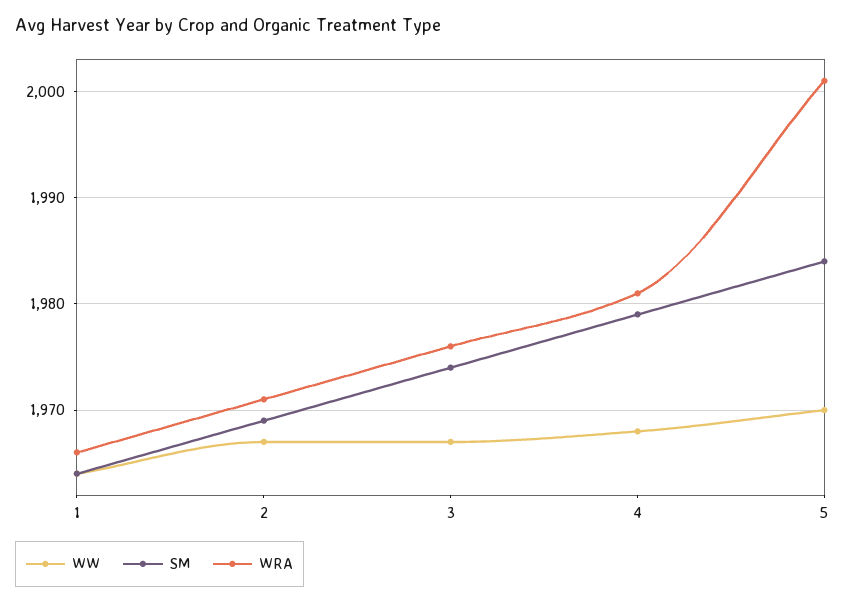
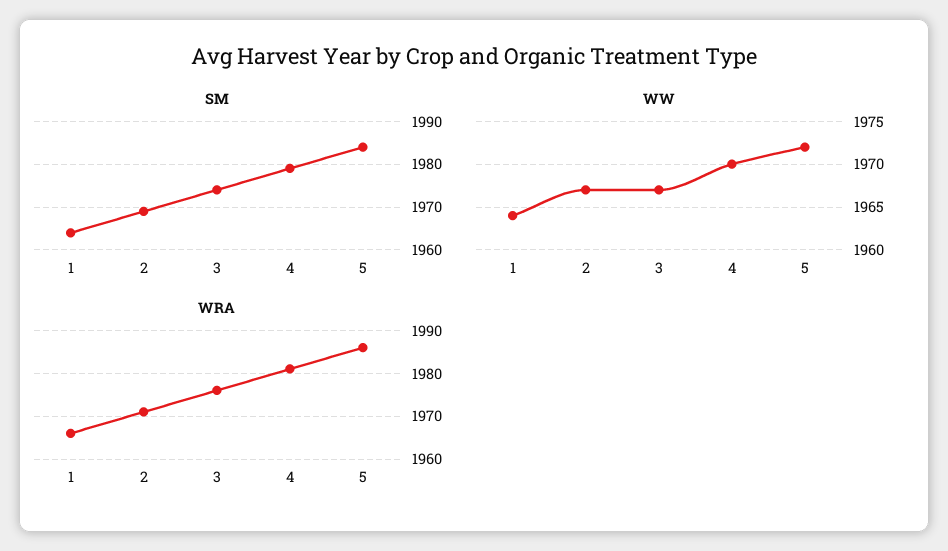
  {
    "WW": {
      "1": 1964,
      "2": 1967,
      "3": 1967,
-     "4": 1968,
+     "4": 1970,
-     "5": 1970
+     "5": 1972
    },
    "SM": {
      "1": 1964,
      "2": 1969,
      "3": 1974,
      "4": 1979,
      "5": 1984
    },
    "WRA": {
      "1": 1966,
      "2": 1971,
      "3": 1976,
      "4": 1981,
-     "5": 2001
+     "5": 1985
    }
  }

